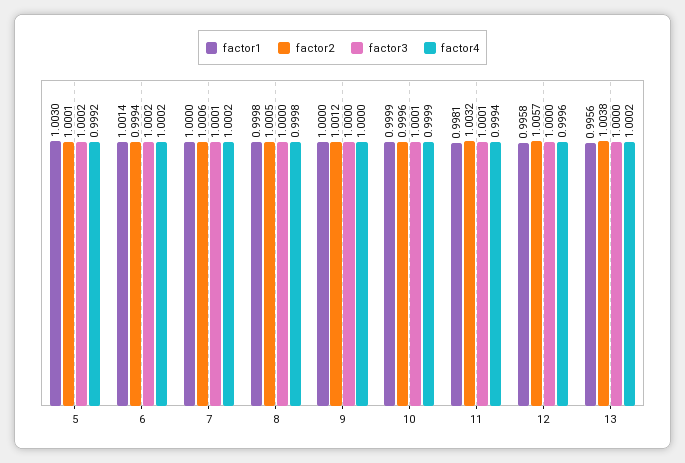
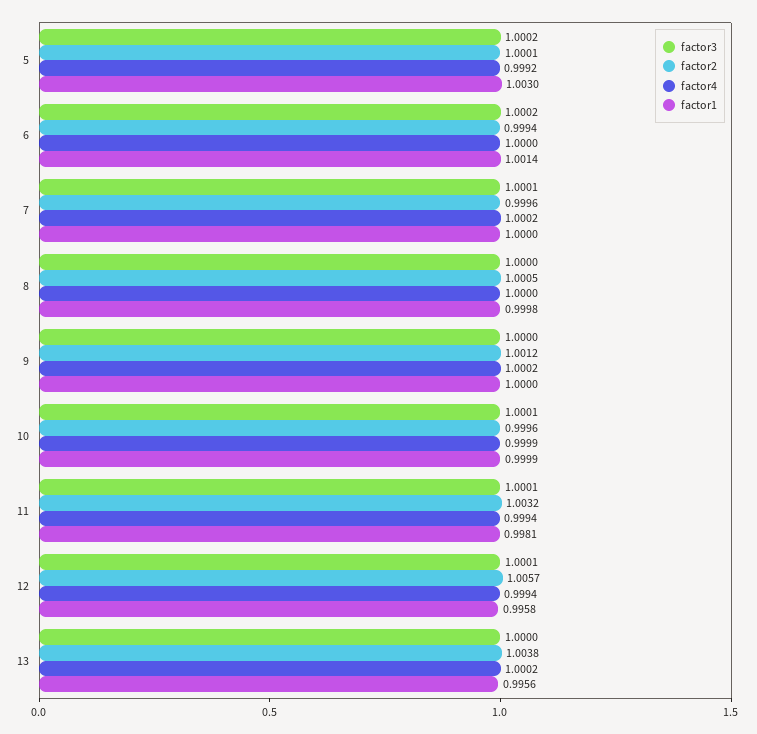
  {
    "factor1": {
      "5": 1.003,
      "6": 1.0014,
      "7": 1,
      "8": 0.9998,
      "9": 1,
      "10": 0.9999,
      "11": 0.9981,
      "12": 0.9958,
      "13": 0.9956
    },
    "factor2": {
      "5": 1.0001,
      "6": 0.9994,
-     "7": 1.0006,
+     "7": 0.9996,
      "8": 1.0005,
      "9": 1.0012,
      "10": 0.9996,
      "11": 1.0032,
      "12": 1.0057,
      "13": 1.0038
    },
    "factor3": {
      "5": 1.0002,
      "6": 1.0002,
      "7": 1.0001,
      "8": 1,
      "9": 1,
      "10": 1.0001,
      "11": 1.0001,
-     "12": 1,
+     "12": 1.0001,
      "13": 1
    },
    "factor4": {
      "5": 0.9992,
-     "6": 1.0002,
+     "6": 1,
      "7": 1.0002,
-     "8": 0.9998,
+     "8": 1,
-     "9": 1,
+     "9": 1.0002,
      "10": 0.9999,
      "11": 0.9994,
-     "12": 0.9996,
+     "12": 0.9994,
      "13": 1.0002
    }
  }

